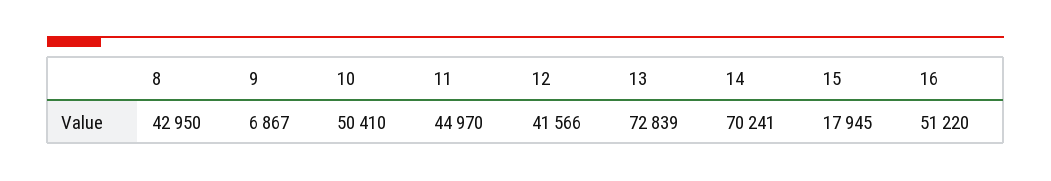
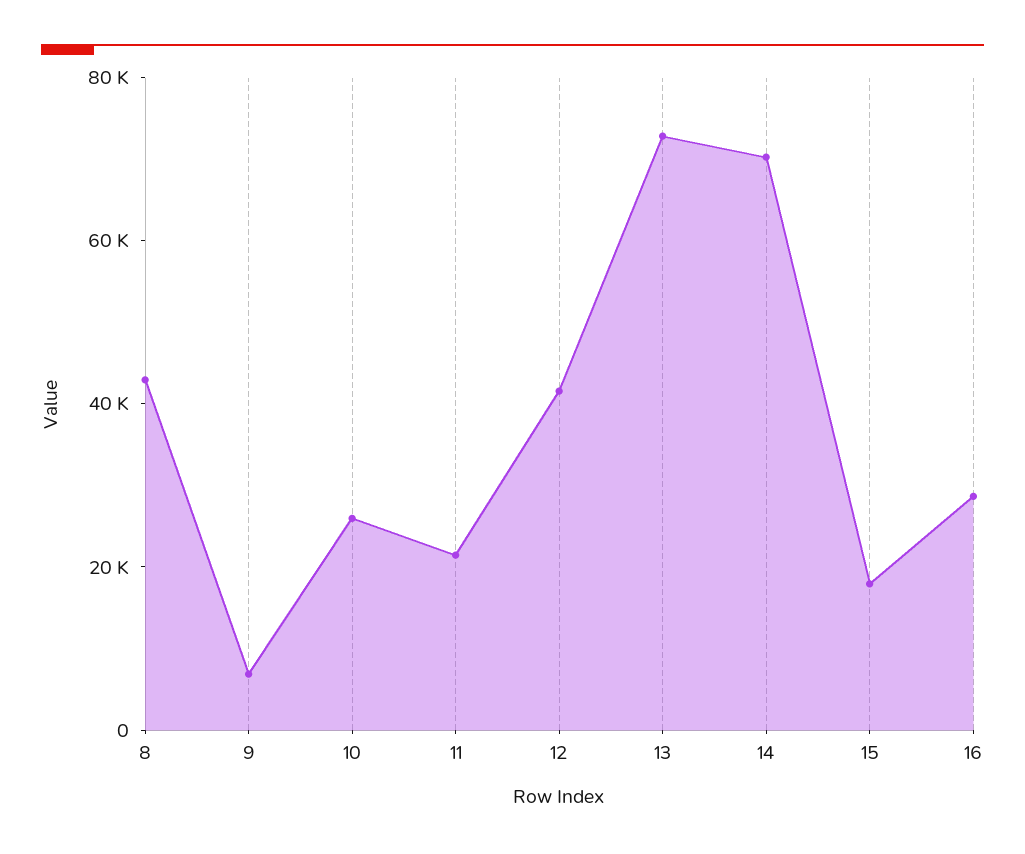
  {
    "8": 42950,
    "9": 6867,
-   "10": 50410,
+   "10": 25000,
-   "11": 44970,
+   "11": 20000,
    "12": 41566,
    "13": 72839,
    "14": 70241,
    "15": 17945,
-   "16": 51220
+   "16": 30000
  }

